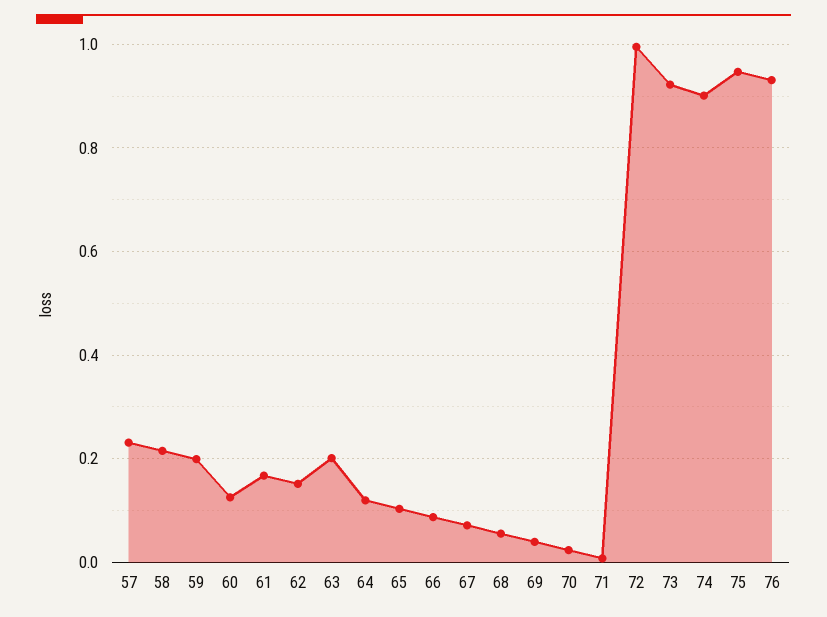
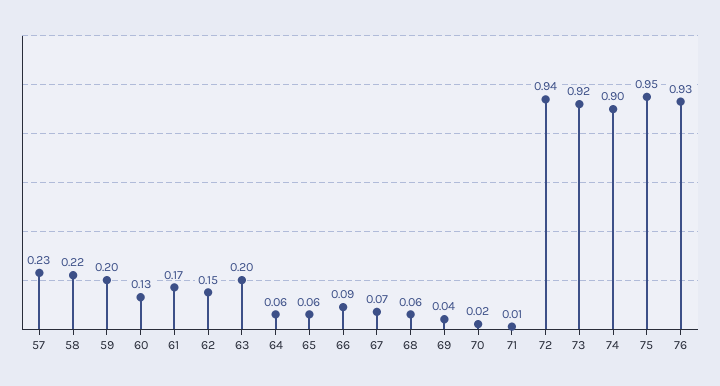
  {
    "57": 0.23,
    "58": 0.22,
    "59": 0.2,
    "60": 0.13,
    "61": 0.17,
    "62": 0.15,
    "63": 0.2,
-   "64": 0.12,
+   "64": 0.06,
-   "65": 0.1,
+   "65": 0.06,
    "66": 0.09,
    "67": 0.07,
    "68": 0.06,
    "69": 0.04,
    "70": 0.02,
    "71": 0.01,
-   "72": 1,
+   "72": 0.94,
    "73": 0.92,
    "74": 0.9,
    "75": 0.95,
    "76": 0.93
  }

